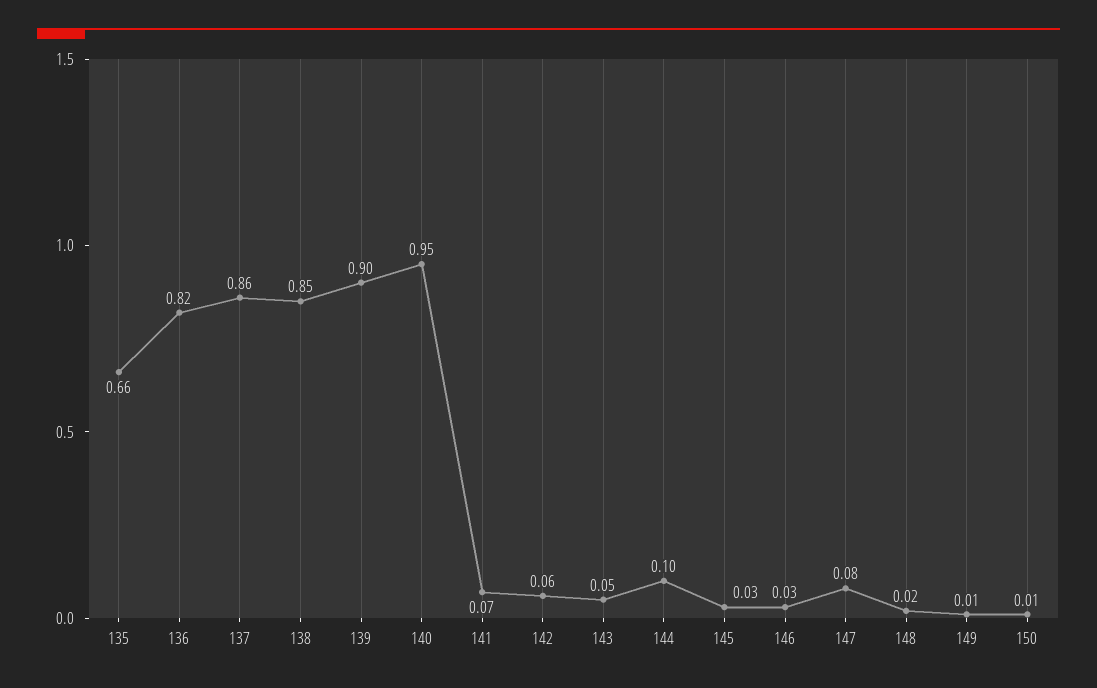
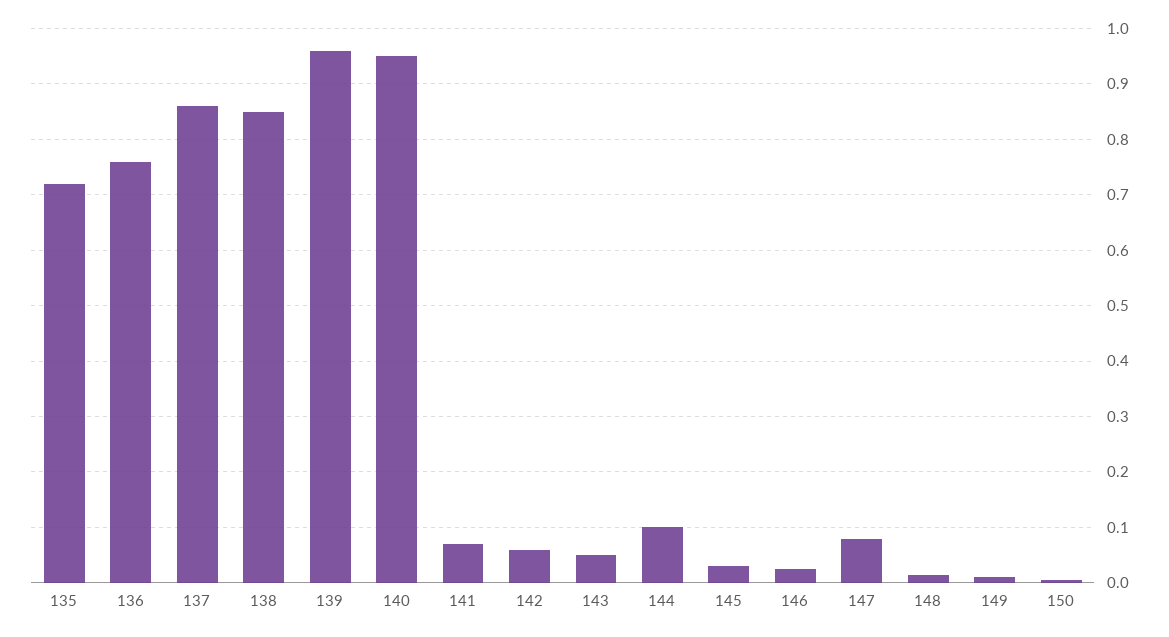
  {
-   "135": 0.66,
+   "135": 0.72,
-   "136": 0.82,
+   "136": 0.76,
    "137": 0.86,
    "138": 0.85,
-   "139": 0.9,
+   "139": 0.96,
    "140": 0.95,
    "141": 0.07,
    "142": 0.06,
    "143": 0.05,
    "144": 0.1,
    "145": 0.03,
    "146": 0.03,
    "147": 0.08,
    "148": 0.02,
    "149": 0.01,
    "150": 0.01
  }

